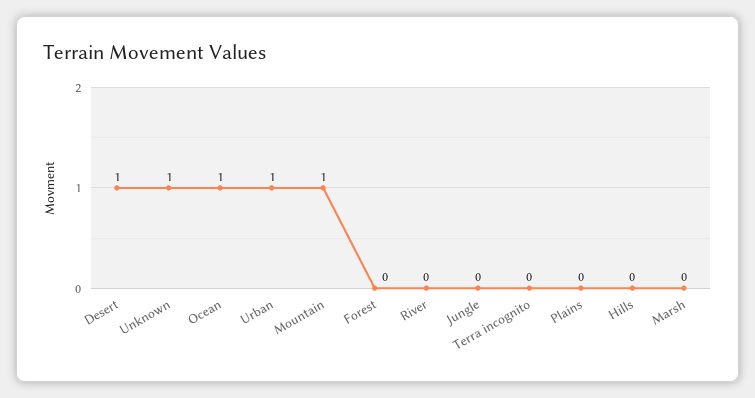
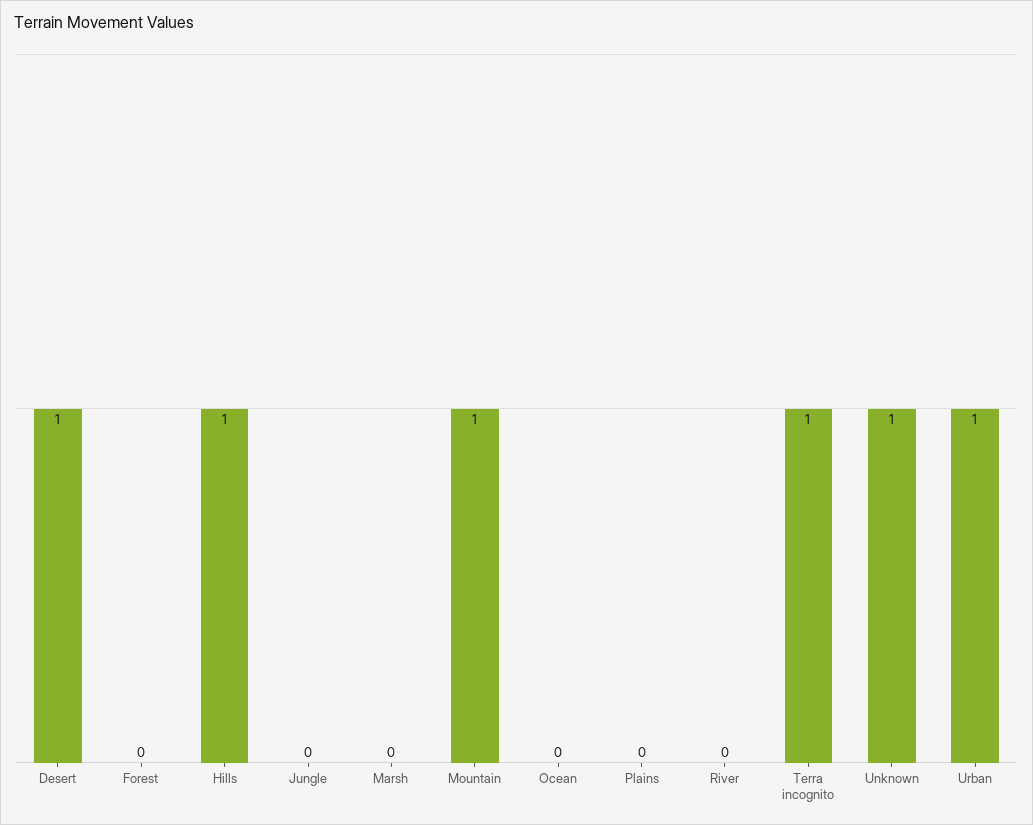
  {
    "Desert": 1,
    "Unknown": 1,
-   "Ocean": 1,
+   "Ocean": 0,
    "Urban": 1,
    "Mountain": 1,
    "Forest": 0,
    "River": 0,
    "Jungle": 0,
-   "Terra incognito": 0,
+   "Terra incognito": 1,
    "Plains": 0,
-   "Hills": 0,
+   "Hills": 1,
    "Marsh": 0
  }

